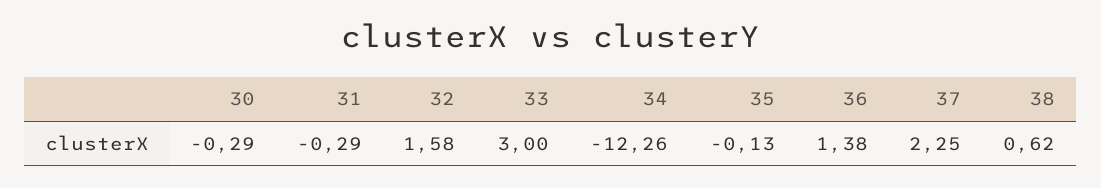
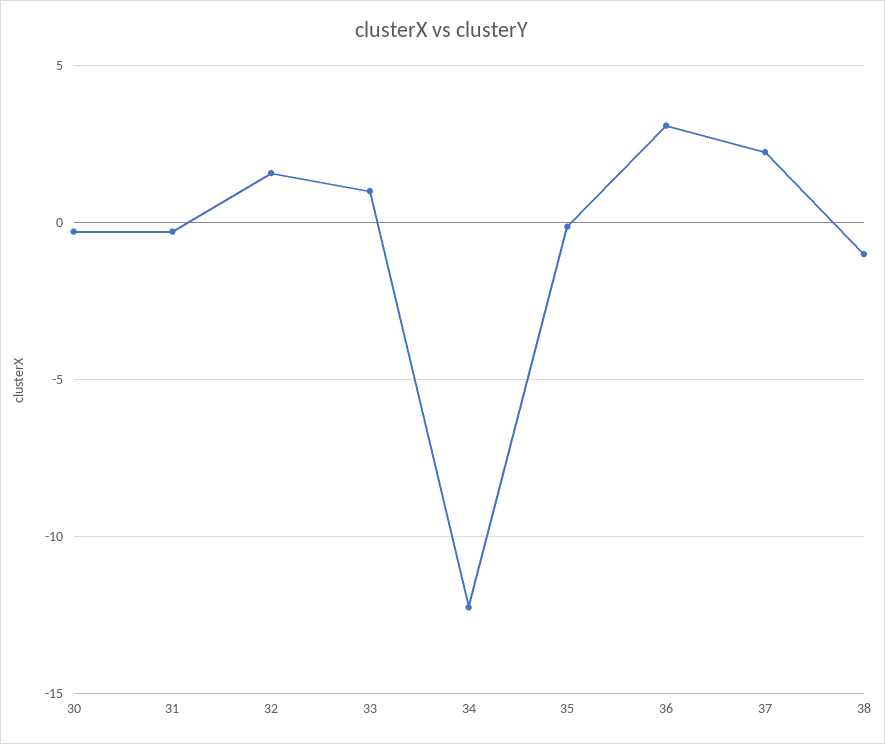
  {
    "30": -0.29,
    "31": -0.29,
    "32": 1.58,
-   "33": 3,
+   "33": 1,
    "34": -12.26,
    "35": -0.13,
-   "36": 1.38,
+   "36": 3,
    "37": 2.25,
-   "38": 0.62
+   "38": -1
  }

